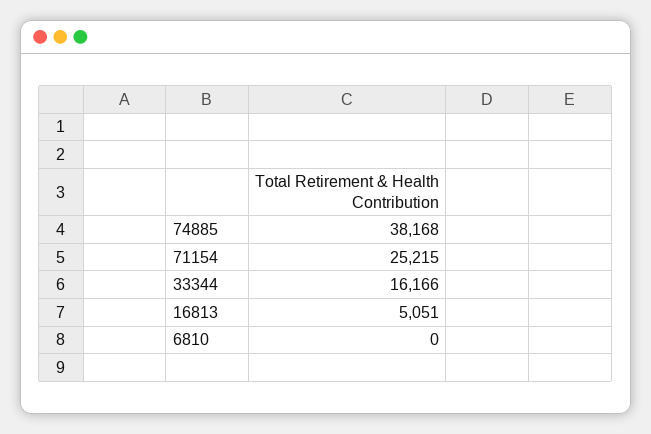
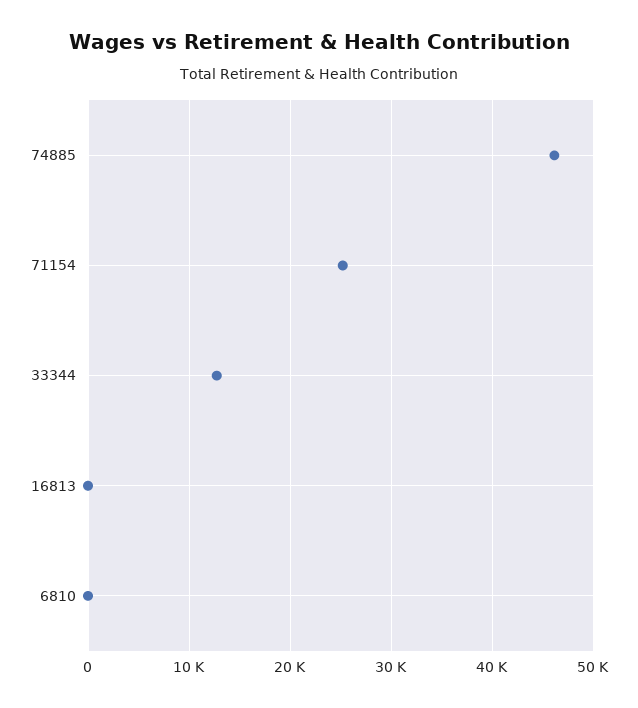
  {
-   "74885": 38168,
+   "74885": 46000,
    "71154": 25215,
-   "33344": 16166,
+   "33344": 13000,
-   "16813": 5051,
+   "16813": 0,
    "6810": 0
  }

